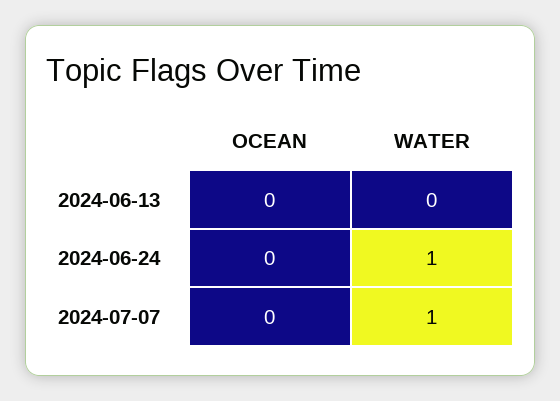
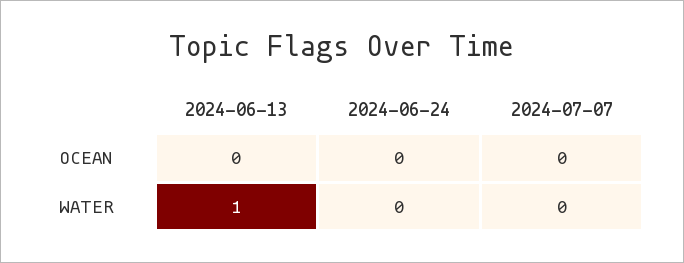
  {
    "OCEAN": {
      "2024-06-13": 0,
      "2024-06-24": 0,
      "2024-07-07": 0
    },
    "WATER": {
-     "2024-06-13": 0,
+     "2024-06-13": 1,
-     "2024-06-24": 1,
+     "2024-06-24": 0,
-     "2024-07-07": 1
+     "2024-07-07": 0
    }
  }

